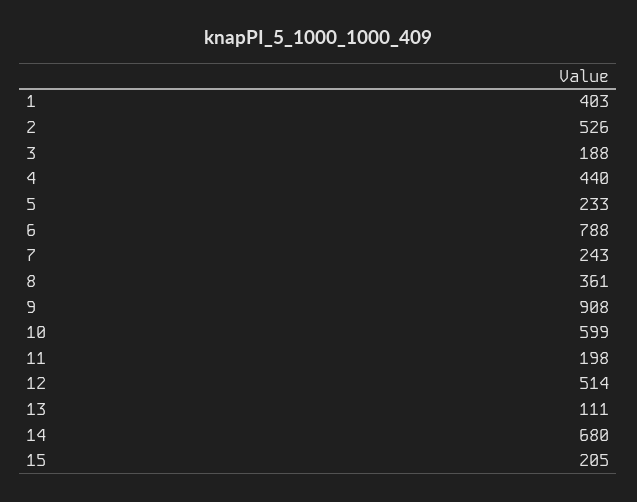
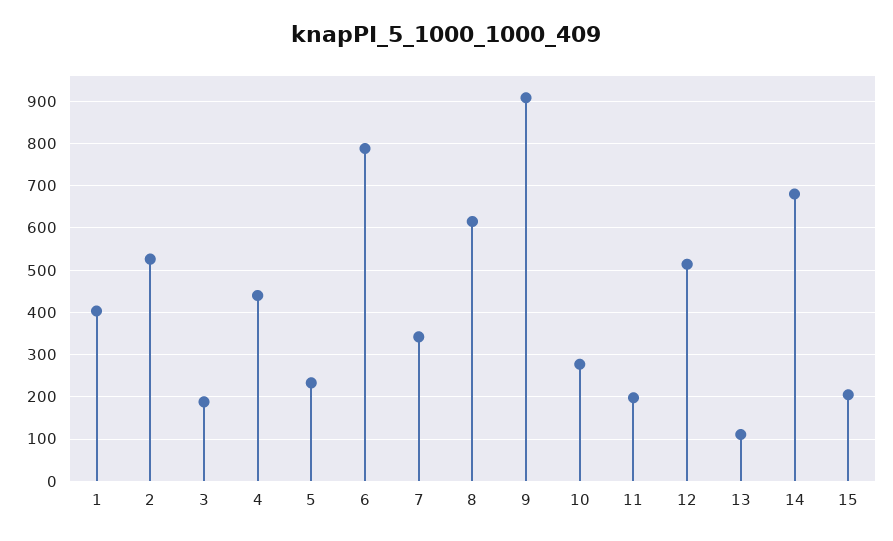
  {
    "1": 403,
    "2": 526,
    "3": 188,
    "4": 440,
    "5": 233,
    "6": 788,
-   "7": 243,
+   "7": 340,
-   "8": 361,
+   "8": 620,
    "9": 908,
-   "10": 599,
+   "10": 280,
    "11": 198,
    "12": 514,
    "13": 111,
    "14": 680,
    "15": 205
  }

